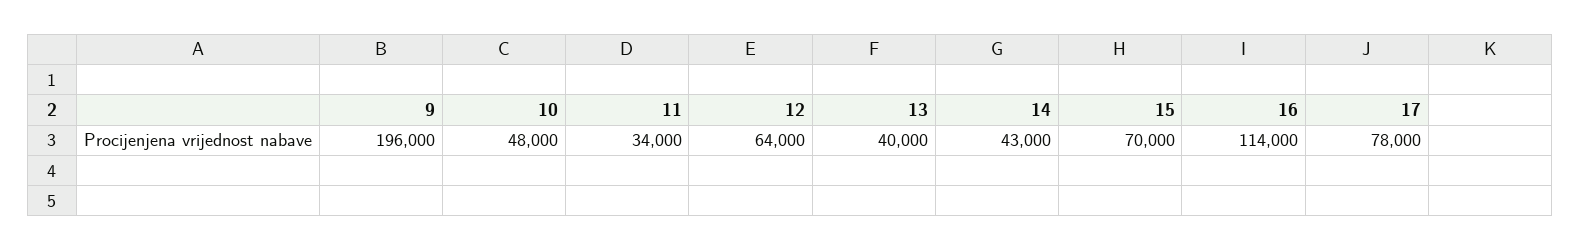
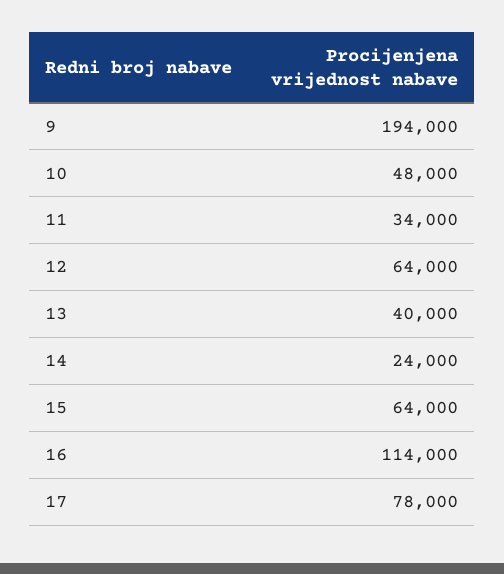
  {
-   "9": 196000,
+   "9": 194000,
    "10": 48000,
    "11": 34000,
    "12": 64000,
    "13": 40000,
-   "14": 43000,
+   "14": 24000,
-   "15": 70000,
+   "15": 64000,
    "16": 114000,
    "17": 78000
  }

